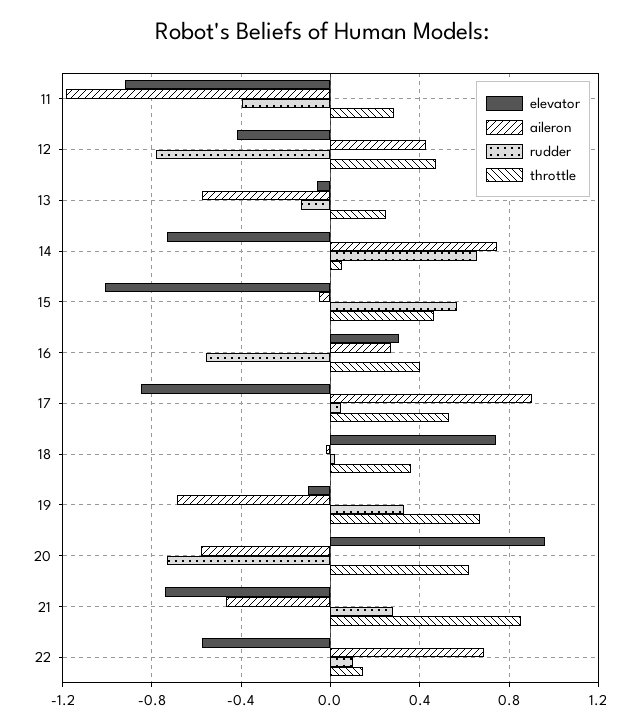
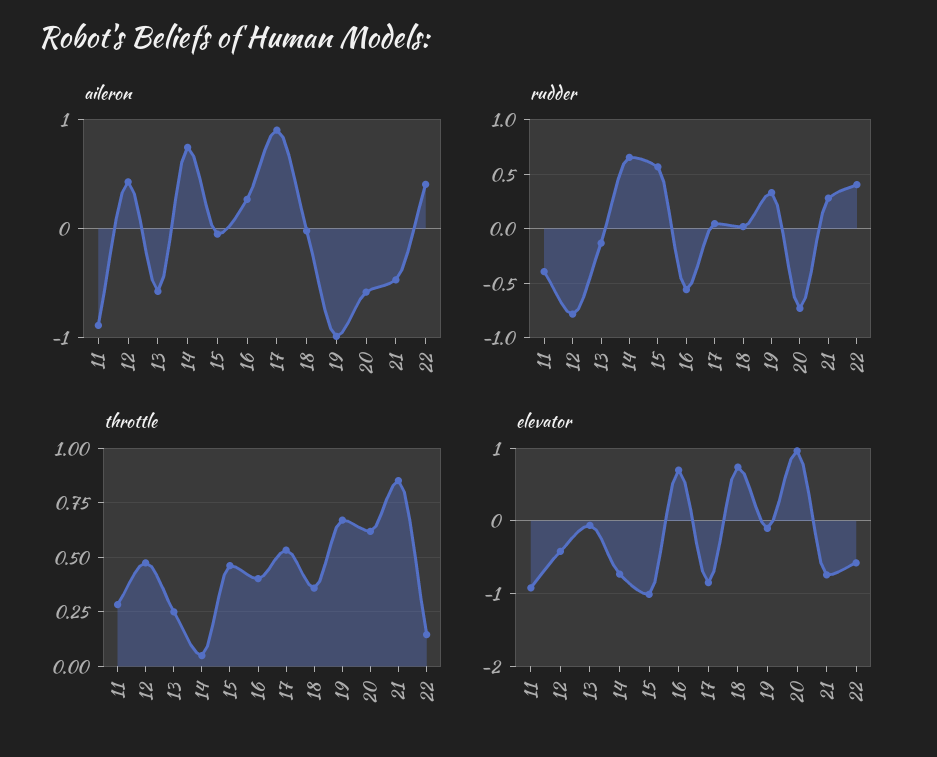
  {
    "elevator": {
      "11": -0.9,
      "12": -0.4,
      "13": -0.05,
      "14": -0.75,
      "15": -1,
-     "16": 0.3,
+     "16": 0.7,
      "17": -0.85,
      "18": 0.75,
      "19": -0.1,
      "20": 0.95,
      "21": -0.75,
      "22": -0.6
    },
    "aileron": {
-     "11": -1.2,
+     "11": -0.9,
      "12": 0.45,
      "13": -0.55,
      "14": 0.75,
      "15": -0.05,
      "16": 0.25,
      "17": 0.9,
      "18": 0,
-     "19": -0.7,
+     "19": -1,
      "20": -0.6,
      "21": -0.45,
-     "22": 0.7
+     "22": 0.4
    },
    "rudder": {
      "11": -0.4,
      "12": -0.8,
      "13": -0.15,
      "14": 0.65,
      "15": 0.55,
      "16": -0.55,
      "17": 0.05,
      "18": 0,
      "19": 0.35,
      "20": -0.75,
      "21": 0.3,
-     "22": 0.1
+     "22": 0.4
    },
    "throttle": {
      "11": 0.3,
      "12": 0.45,
      "13": 0.25,
      "14": 0.05,
      "15": 0.45,
      "16": 0.4,
      "17": 0.55,
      "18": 0.35,
      "19": 0.65,
      "20": 0.6,
      "21": 0.85,
      "22": 0.15
    }
  }

